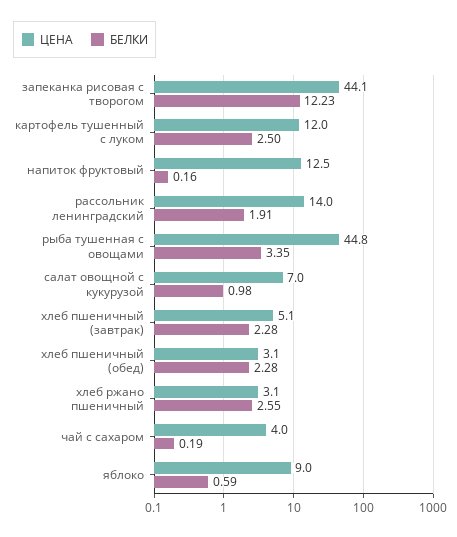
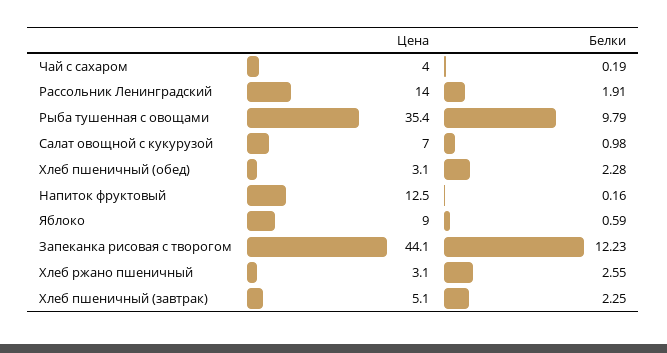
  {
    "ЦЕНА": {
      "запеканка рисовая с творогом": 44.1,
-     "картофель тушенный с луком": 12,
      "напиток фруктовый": 12.5,
      "рассольник ленинградский": 14,
-     "рыба тушенная с овощами": 44.8,
+     "рыба тушенная с овощами": 35.4,
      "салат овощной с кукурузой": 7,
      "хлеб пшеничный (завтрак)": 5.1,
      "хлеб пшеничный (обед)": 3.1,
      "хлеб ржано пшеничный": 3.1,
      "чай с сахаром": 4,
      "яблоко": 9
    },
    "БЕЛКИ": {
      "запеканка рисовая с творогом": 12.23,
-     "картофель тушенный с луком": 2.5,
      "напиток фруктовый": 0.16,
      "рассольник ленинградский": 1.91,
-     "рыба тушенная с овощами": 3.35,
+     "рыба тушенная с овощами": 9.79,
      "салат овощной с кукурузой": 0.98,
-     "хлеб пшеничный (завтрак)": 2.28,
+     "хлеб пшеничный (завтрак)": 2.25,
      "хлеб пшеничный (обед)": 2.28,
      "хлеб ржано пшеничный": 2.55,
      "чай с сахаром": 0.19,
      "яблоко": 0.59
    }
  }

